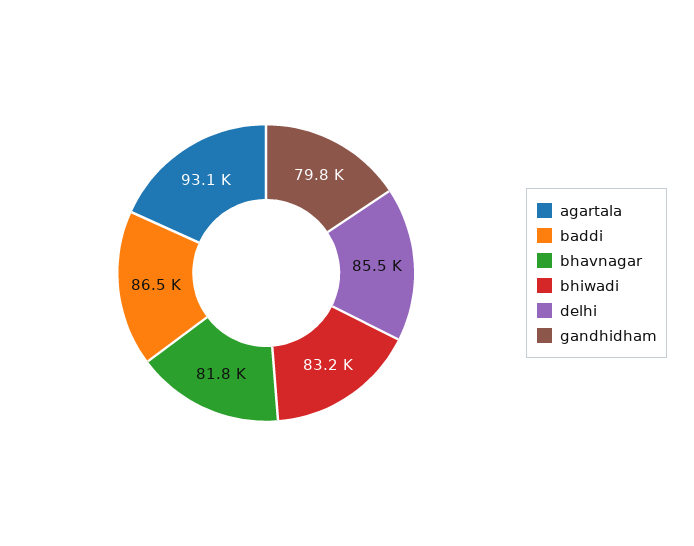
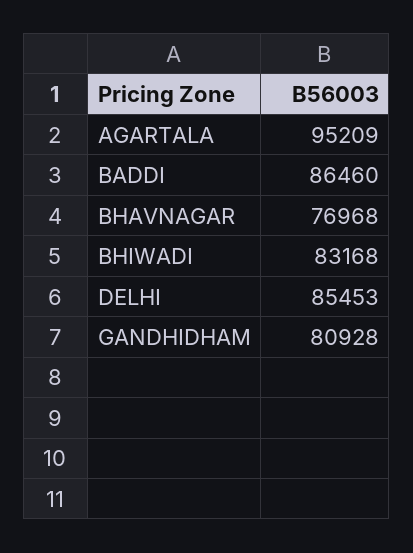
  {
-   "agartala": 93100,
+   "agartala": 95209,
    "baddi": 86460,
-   "bhavnagar": 81800,
+   "bhavnagar": 76968,
    "bhiwadi": 83168,
    "delhi": 85453,
-   "gandhidham": 79800
+   "gandhidham": 80928
  }

